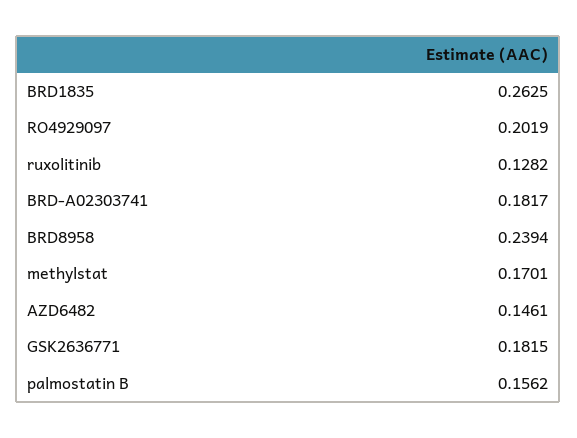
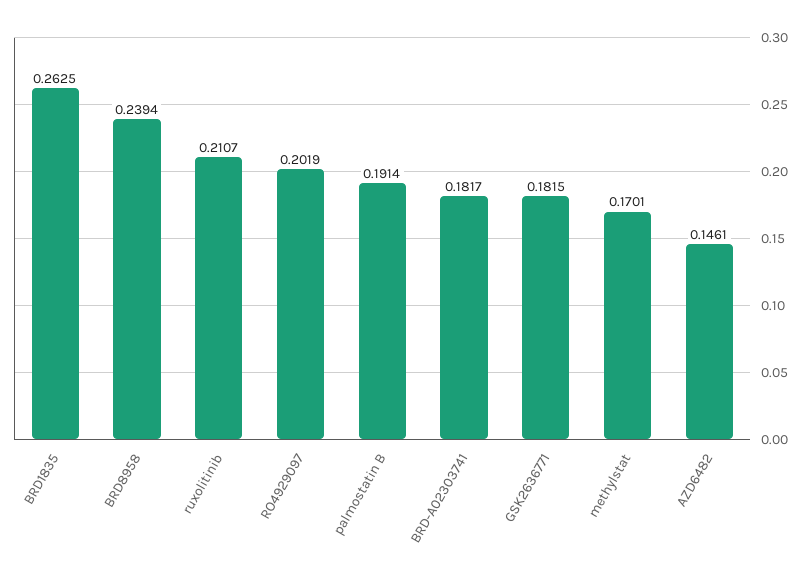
  {
    "BRD1835": 0.2625,
    "RO4929097": 0.2019,
-   "ruxolitinib": 0.1282,
+   "ruxolitinib": 0.2107,
    "BRD-A02303741": 0.1817,
    "BRD8958": 0.2394,
    "methylstat": 0.1701,
    "AZD6482": 0.1461,
    "GSK2636771": 0.1815,
-   "palmostatin B": 0.1562
+   "palmostatin B": 0.1914
  }

